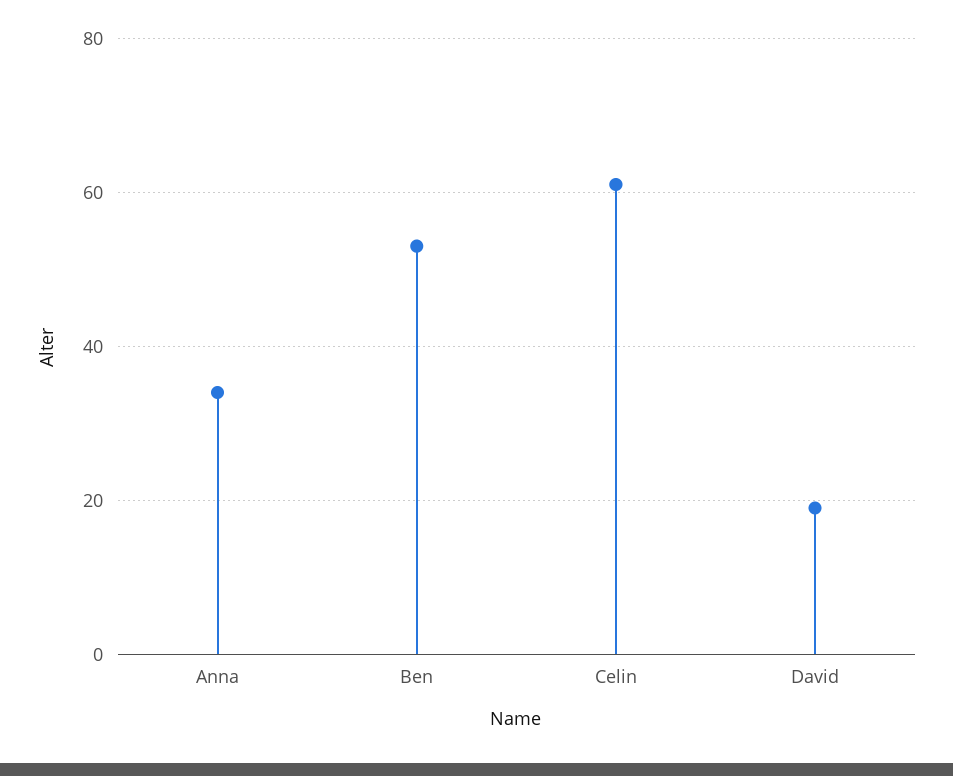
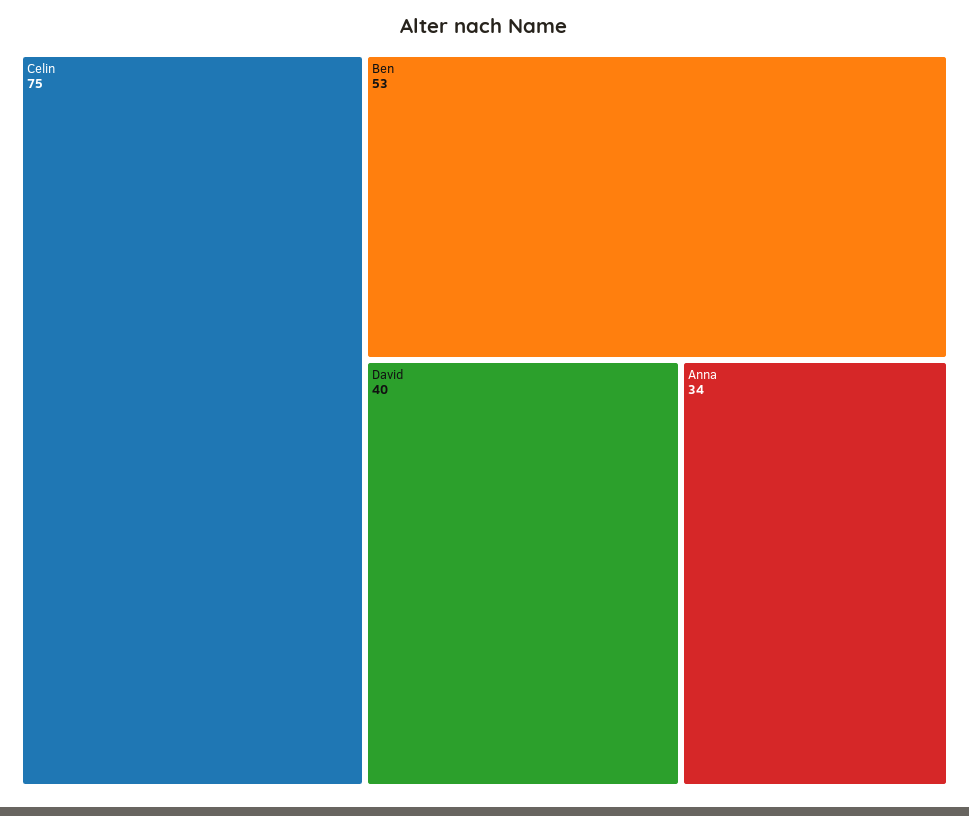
  {
    "Anna": 34,
    "Ben": 53,
-   "Celin": 60,
+   "Celin": 75,
-   "David": 20
+   "David": 40
  }

